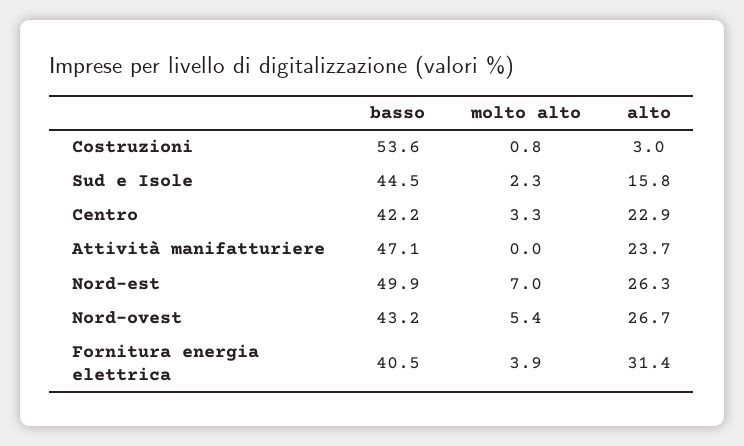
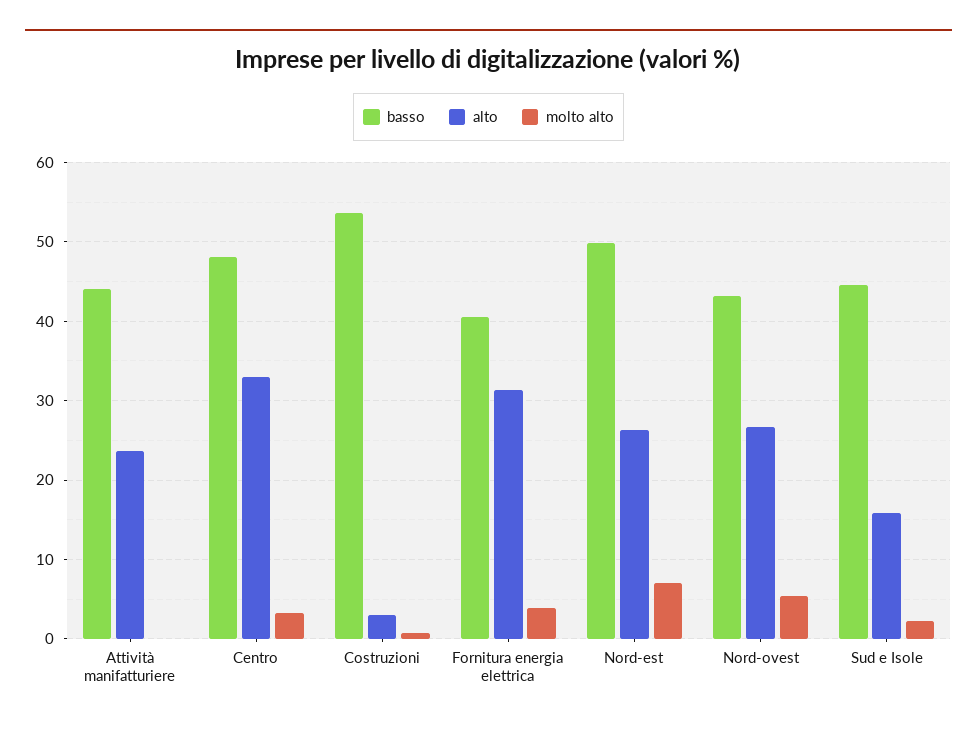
  {
    "basso": {
      "Costruzioni": 53.6,
      "Sud e Isole": 44.5,
-     "Centro": 42.2,
+     "Centro": 48,
-     "Attività manifatturiere": 47.1,
+     "Attività manifatturiere": 44,
      "Nord-est": 49.9,
      "Nord-ovest": 43.2,
      "Fornitura energia elettrica": 40.5
    },
    "molto alto": {
      "Costruzioni": 0.8,
      "Sud e Isole": 2.3,
      "Centro": 3.3,
      "Attività manifatturiere": 0,
      "Nord-est": 7,
      "Nord-ovest": 5.4,
      "Fornitura energia elettrica": 3.9
    },
    "alto": {
      "Costruzioni": 3,
      "Sud e Isole": 15.8,
-     "Centro": 22.9,
+     "Centro": 33,
      "Attività manifatturiere": 23.7,
      "Nord-est": 26.3,
      "Nord-ovest": 26.7,
      "Fornitura energia elettrica": 31.4
    }
  }

